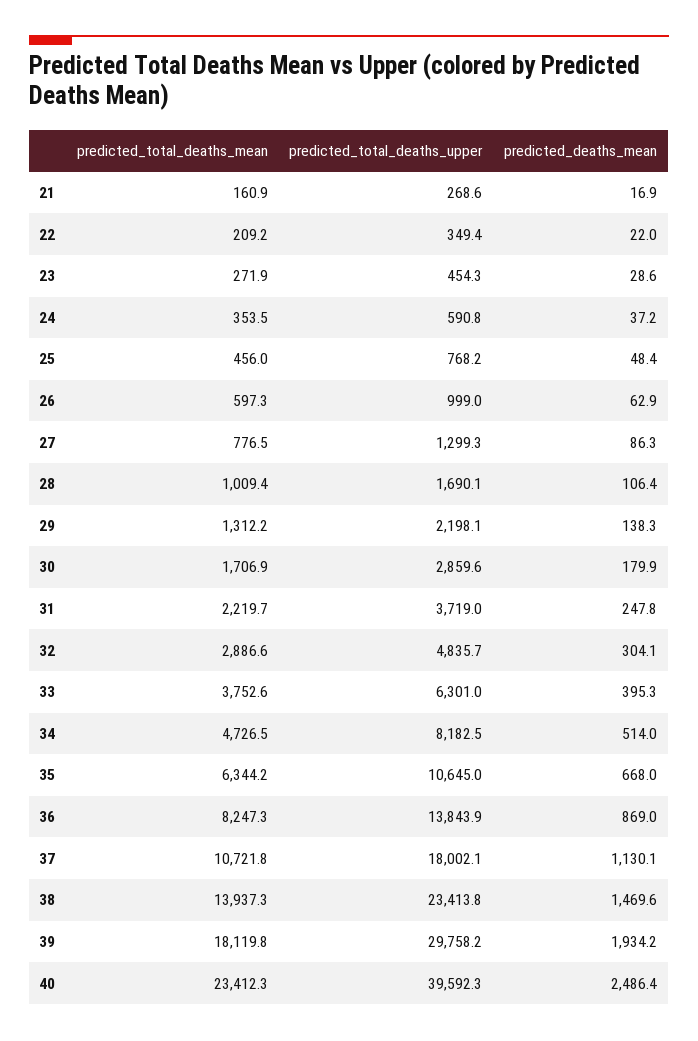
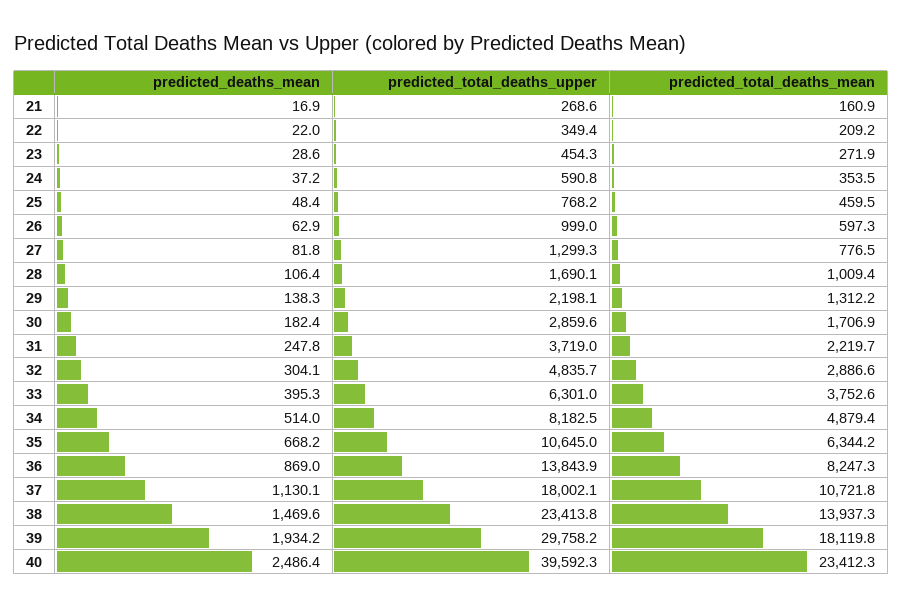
  {
    "predicted_total_deaths_mean": {
      "21": 160.9,
      "22": 209.2,
      "23": 271.9,
      "24": 353.5,
-     "25": 456,
+     "25": 459.5,
      "26": 597.3,
      "27": 776.5,
      "28": 1009.4,
      "29": 1312.2,
      "30": 1706.9,
      "31": 2219.7,
      "32": 2886.6,
      "33": 3752.6,
-     "34": 4726.5,
+     "34": 4879.4,
      "35": 6344.2,
      "36": 8247.3,
      "37": 10721.8,
      "38": 13937.3,
      "39": 18119.8,
      "40": 23412.3
    },
    "predicted_total_deaths_upper": {
      "21": 268.6,
      "22": 349.4,
      "23": 454.3,
      "24": 590.8,
      "25": 768.2,
      "26": 999,
      "27": 1299.3,
      "28": 1690.1,
      "29": 2198.1,
      "30": 2859.6,
      "31": 3719,
      "32": 4835.7,
      "33": 6301,
      "34": 8182.5,
      "35": 10645,
      "36": 13843.9,
      "37": 18002.1,
      "38": 23413.8,
      "39": 29758.2,
      "40": 39592.3
    },
    "predicted_deaths_mean": {
      "21": 16.9,
      "22": 22,
      "23": 28.6,
      "24": 37.2,
      "25": 48.4,
      "26": 62.9,
-     "27": 86.3,
+     "27": 81.8,
      "28": 106.4,
      "29": 138.3,
-     "30": 179.9,
+     "30": 182.4,
      "31": 247.8,
      "32": 304.1,
      "33": 395.3,
      "34": 514,
-     "35": 668,
+     "35": 668.2,
      "36": 869,
      "37": 1130.1,
      "38": 1469.6,
      "39": 1934.2,
      "40": 2486.4
    }
  }

